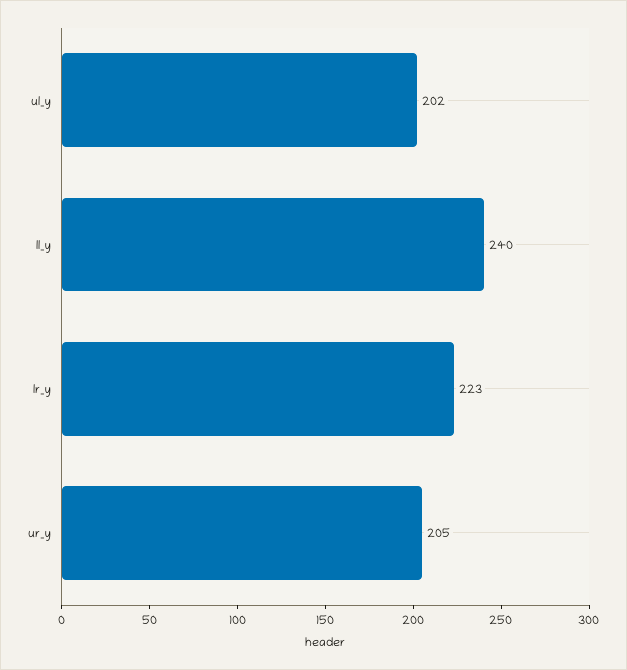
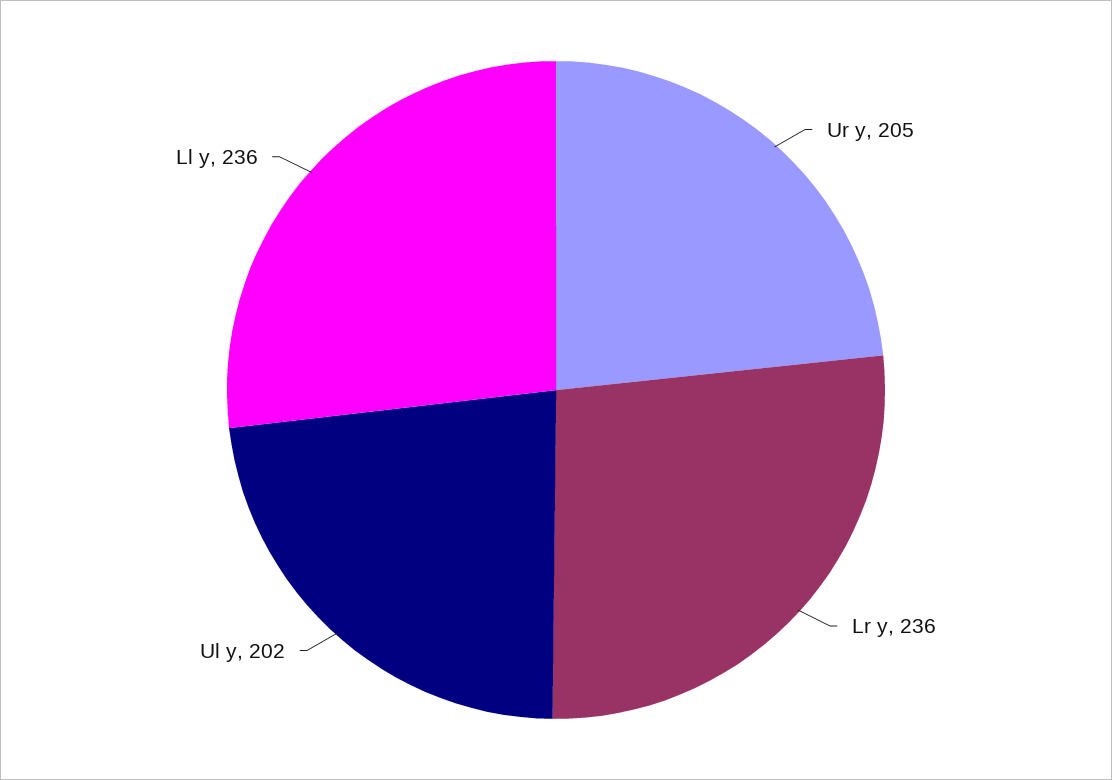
  {
    "ul_y": 202,
-   "ll_y": 240,
+   "ll_y": 236,
-   "lr_y": 223,
+   "lr_y": 236,
    "ur_y": 205
  }

